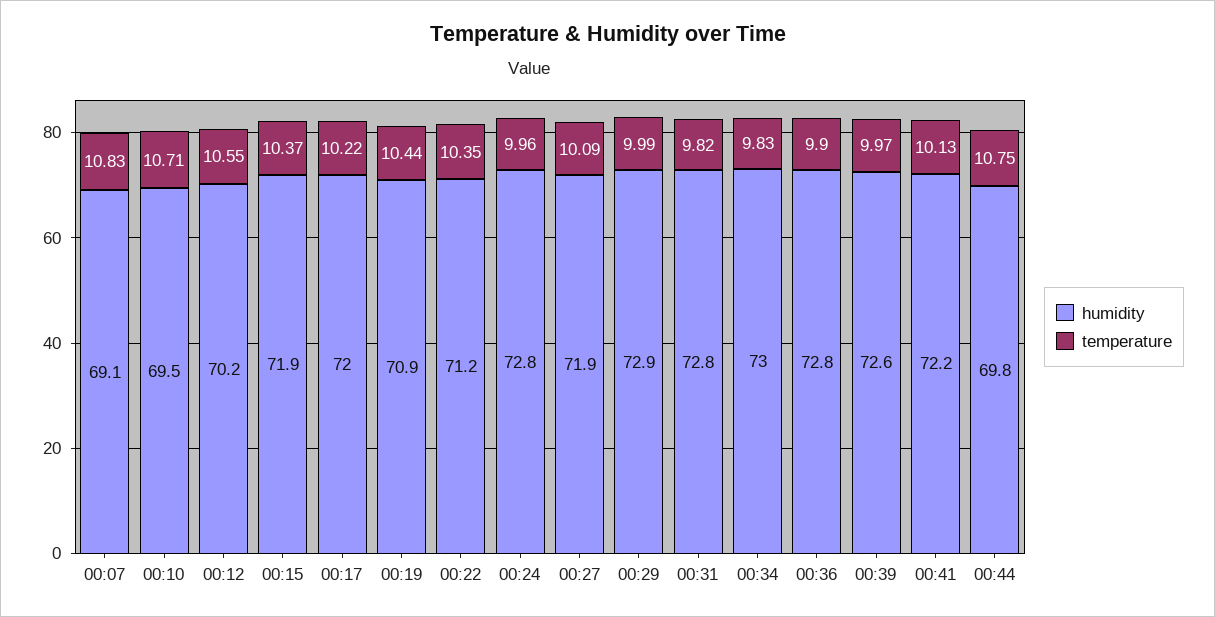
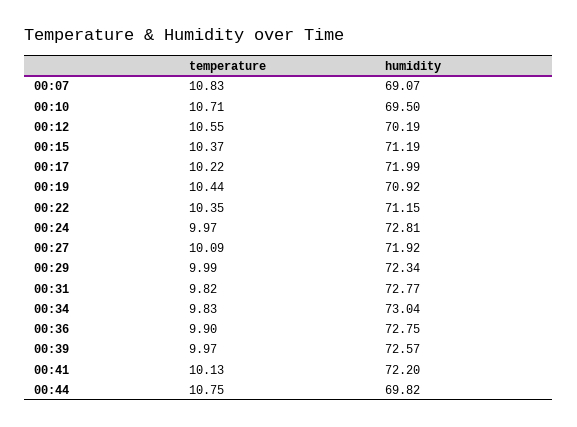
  {
    "humidity": {
      "00:07": 69.07,
      "00:10": 69.5,
      "00:12": 70.19,
-     "00:15": 71.9,
+     "00:15": 71.19,
      "00:17": 71.99,
      "00:19": 70.92,
      "00:22": 71.15,
      "00:24": 72.81,
      "00:27": 71.92,
-     "00:29": 72.9,
+     "00:29": 72.34,
      "00:31": 72.77,
      "00:34": 73.04,
      "00:36": 72.75,
      "00:39": 72.57,
      "00:41": 72.2,
      "00:44": 69.82
    },
    "temperature": {
      "00:07": 10.83,
      "00:10": 10.71,
      "00:12": 10.55,
      "00:15": 10.37,
      "00:17": 10.22,
      "00:19": 10.44,
      "00:22": 10.35,
-     "00:24": 9.96,
+     "00:24": 9.97,
      "00:27": 10.09,
      "00:29": 9.99,
      "00:31": 9.82,
      "00:34": 9.83,
      "00:36": 9.9,
      "00:39": 9.97,
      "00:41": 10.13,
      "00:44": 10.75
    }
  }

